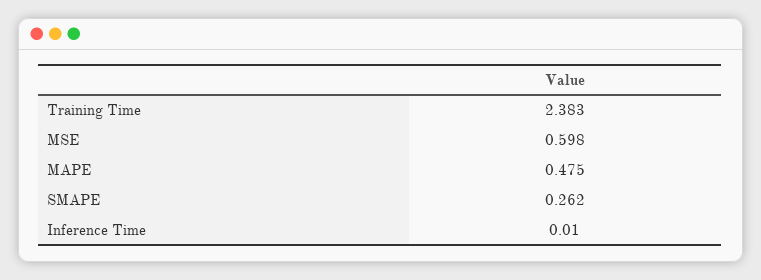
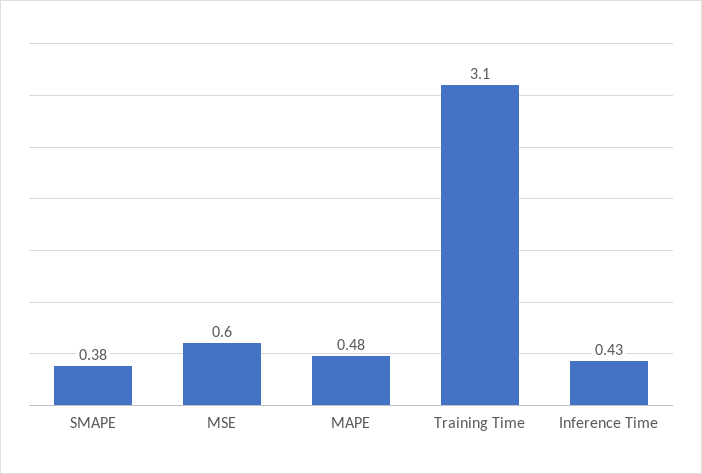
  {
-   "Training Time": 2.383,
+   "Training Time": 3.1,
    "MSE": 0.598,
    "MAPE": 0.475,
-   "SMAPE": 0.262,
+   "SMAPE": 0.38,
-   "Inference Time": 0.01
+   "Inference Time": 0.43
  }

